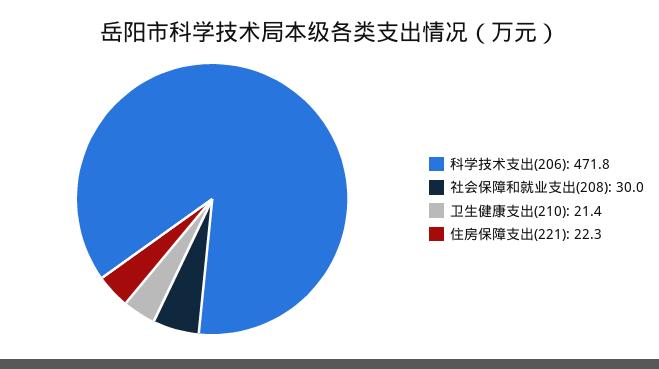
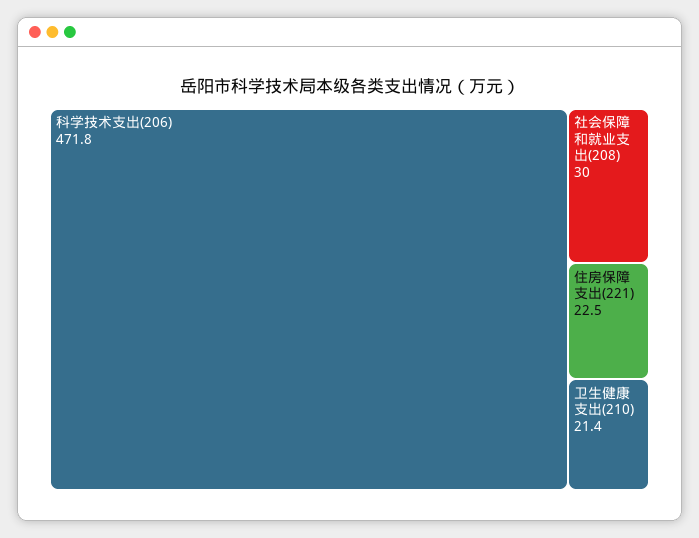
  {
    "科学技术支出(206)": 471.8,
    "社会保障和就业支出(208)": 30,
    "卫生健康支出(210)": 21.4,
-   "住房保障支出(221)": 22.3
+   "住房保障支出(221)": 22.5
  }

